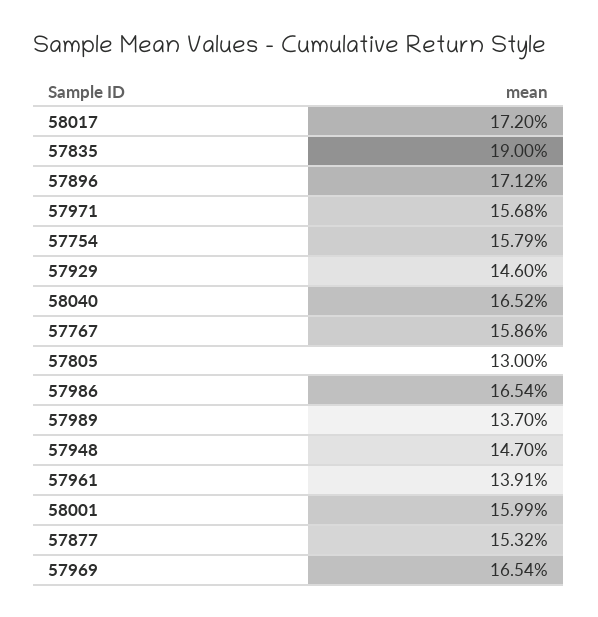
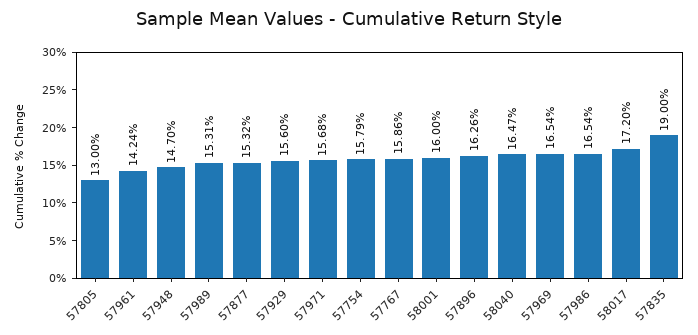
  {
    "58017": 17.2,
    "57835": 19,
-   "57896": 17.12,
+   "57896": 16.26,
    "57971": 15.68,
    "57754": 15.79,
-   "57929": 14.6,
+   "57929": 15.6,
-   "58040": 16.52,
+   "58040": 16.47,
    "57767": 15.86,
    "57805": 13,
    "57986": 16.54,
-   "57989": 13.7,
+   "57989": 15.31,
    "57948": 14.7,
-   "57961": 13.91,
+   "57961": 14.24,
-   "58001": 15.99,
+   "58001": 16,
    "57877": 15.32,
    "57969": 16.54
  }

